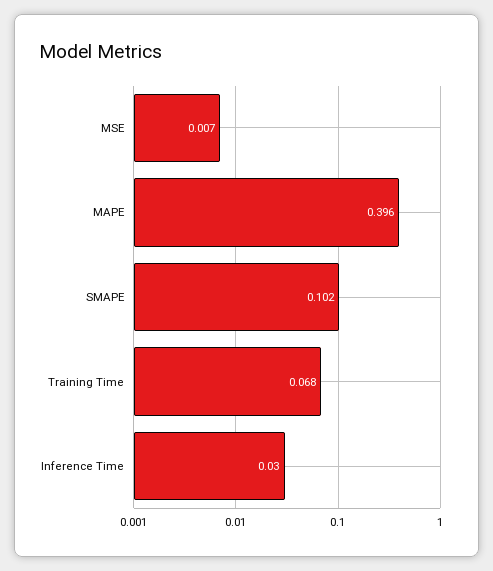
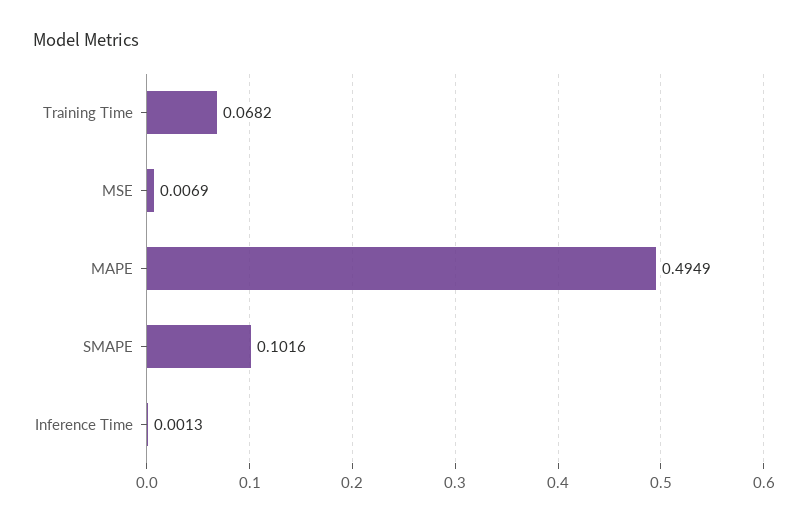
  {
    "MSE": 0.0069,
-   "MAPE": 0.396,
+   "MAPE": 0.4949,
    "SMAPE": 0.1016,
    "Training Time": 0.0682,
-   "Inference Time": 0.03
+   "Inference Time": 0.0013
  }

